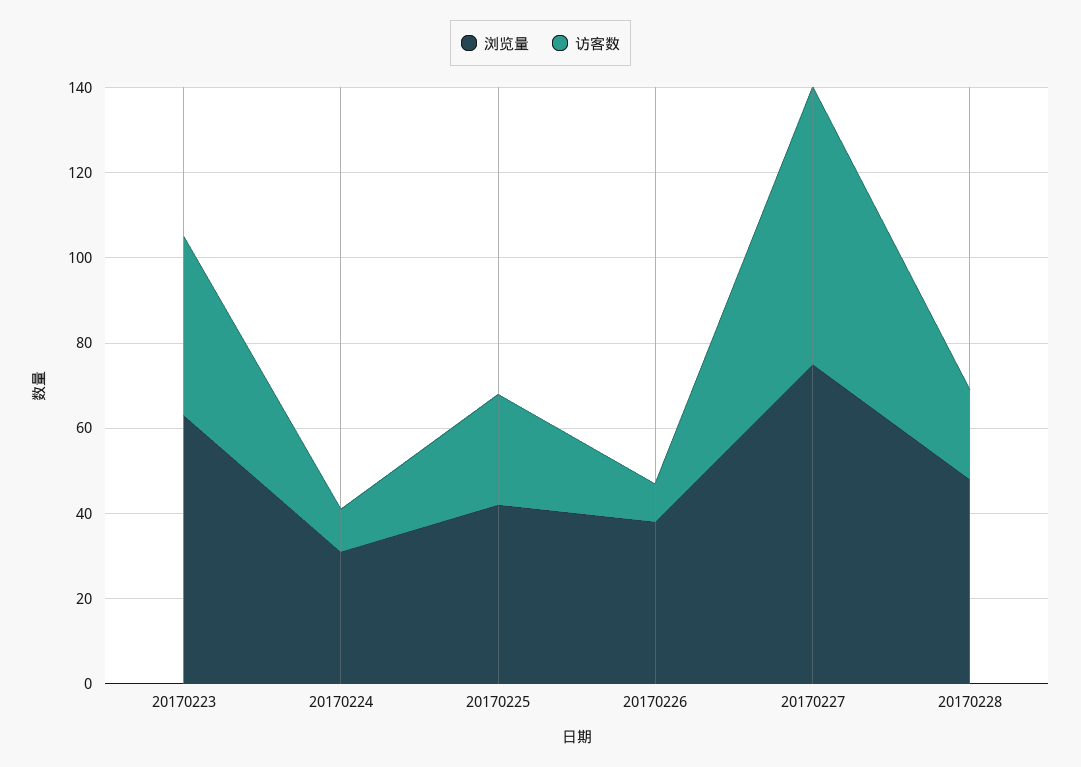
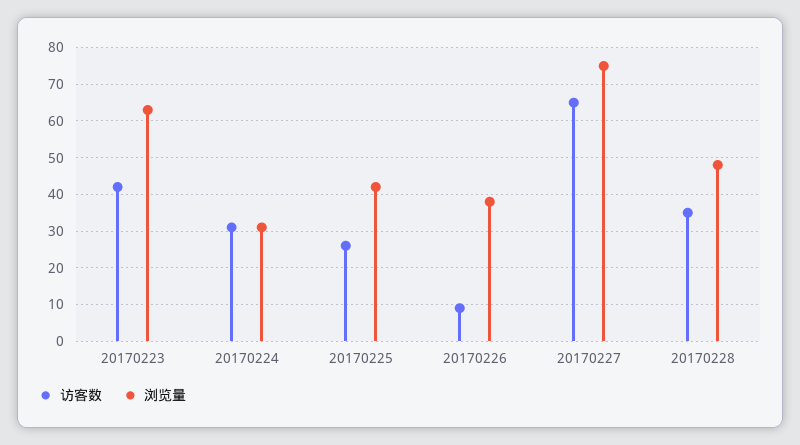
  {
    "浏览量": {
      "20170223": 65,
      "20170224": 30,
      "20170225": 40,
      "20170226": 40,
      "20170227": 75,
      "20170228": 50
    },
    "访客数": {
      "20170223": 40,
-     "20170224": 10,
+     "20170224": 30,
      "20170225": 25,
      "20170226": 10,
      "20170227": 65,
-     "20170228": 20
+     "20170228": 35
    }
  }

